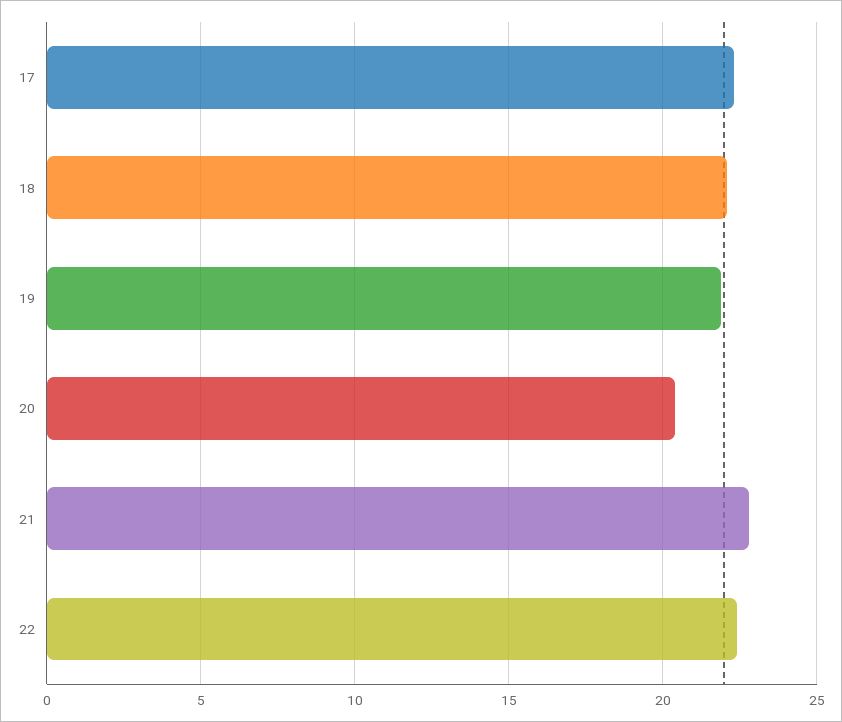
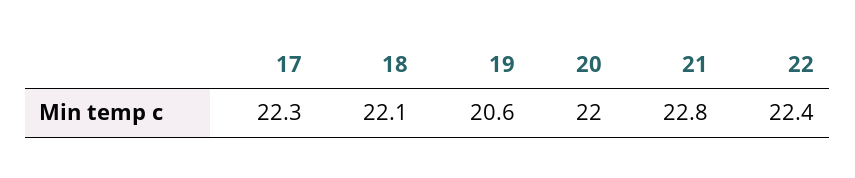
  {
    "17": 22.3,
    "18": 22.1,
-   "19": 22,
+   "19": 20.6,
-   "20": 20.5,
+   "20": 22,
    "21": 22.8,
    "22": 22.4
  }

